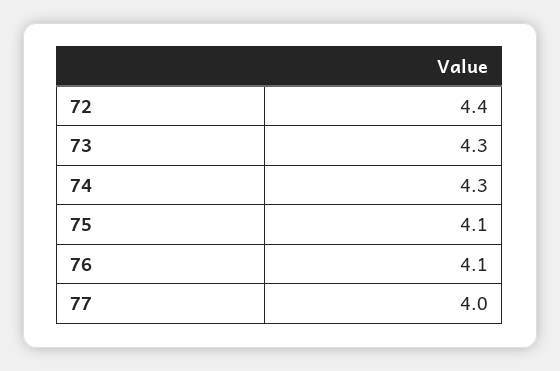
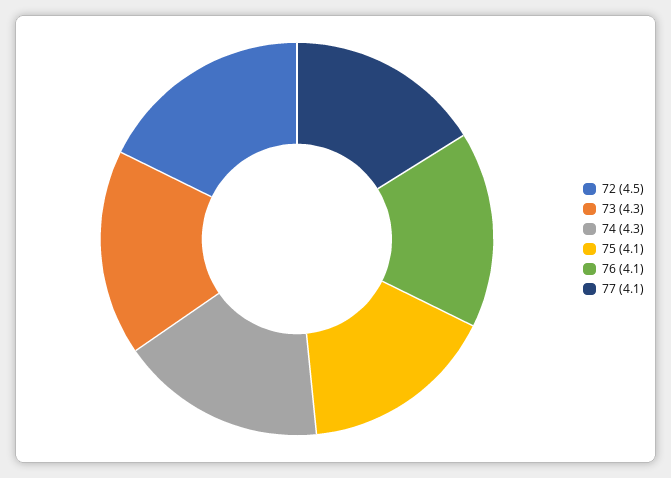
  {
-   "72": 4.4,
+   "72": 4.5,
    "73": 4.3,
    "74": 4.3,
    "75": 4.1,
    "76": 4.1,
-   "77": 4
+   "77": 4.1
  }

